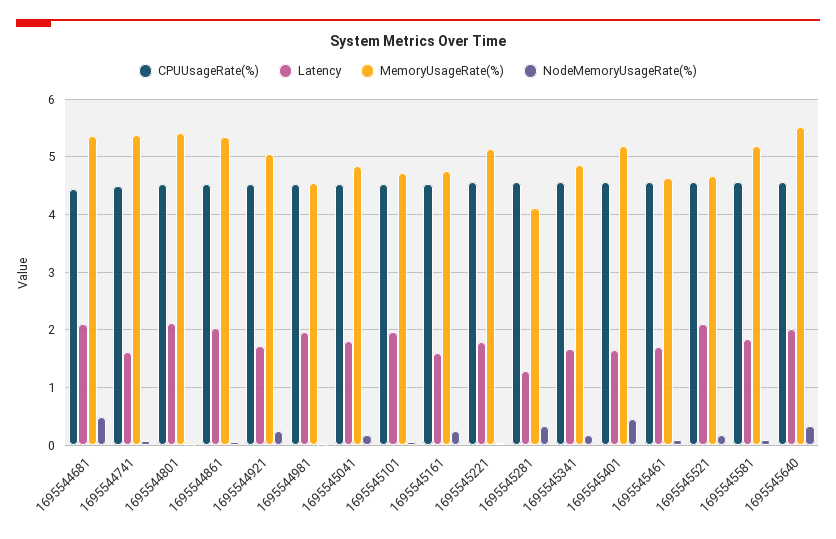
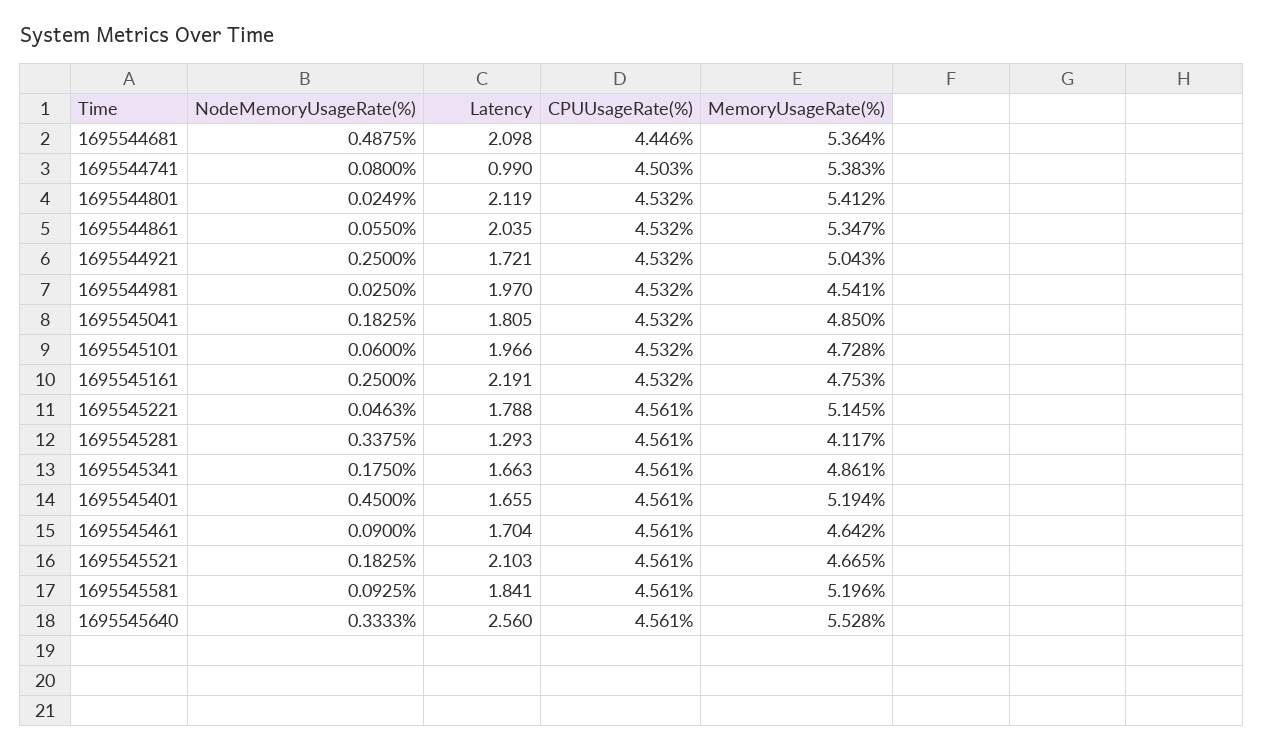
  {
    "CPUUsageRate(%)": {
      "1695544681": 4.446,
      "1695544741": 4.503,
      "1695544801": 4.532,
      "1695544861": 4.532,
      "1695544921": 4.532,
      "1695544981": 4.532,
      "1695545041": 4.532,
      "1695545101": 4.532,
      "1695545161": 4.532,
      "1695545221": 4.561,
      "1695545281": 4.561,
      "1695545341": 4.561,
      "1695545401": 4.561,
      "1695545461": 4.561,
      "1695545521": 4.561,
      "1695545581": 4.561,
      "1695545640": 4.561
    },
    "Latency": {
      "1695544681": 2.098,
-     "1695544741": 1.6,
+     "1695544741": 0.99,
      "1695544801": 2.119,
      "1695544861": 2.035,
      "1695544921": 1.721,
      "1695544981": 1.97,
      "1695545041": 1.805,
      "1695545101": 1.966,
-     "1695545161": 1.6,
+     "1695545161": 2.191,
      "1695545221": 1.788,
      "1695545281": 1.293,
      "1695545341": 1.663,
      "1695545401": 1.655,
      "1695545461": 1.704,
      "1695545521": 2.103,
      "1695545581": 1.841,
-     "1695545640": 2
+     "1695545640": 2.56
    },
    "MemoryUsageRate(%)": {
      "1695544681": 5.364,
      "1695544741": 5.383,
      "1695544801": 5.412,
      "1695544861": 5.347,
      "1695544921": 5.043,
      "1695544981": 4.541,
      "1695545041": 4.85,
      "1695545101": 4.728,
      "1695545161": 4.753,
      "1695545221": 5.145,
      "1695545281": 4.117,
      "1695545341": 4.861,
      "1695545401": 5.194,
      "1695545461": 4.642,
      "1695545521": 4.665,
      "1695545581": 5.196,
      "1695545640": 5.528
    },
    "NodeMemoryUsageRate(%)": {
      "1695544681": 0.4875,
      "1695544741": 0.08,
      "1695544801": 0.0249,
      "1695544861": 0.055,
      "1695544921": 0.25,
      "1695544981": 0.025,
      "1695545041": 0.1825,
      "1695545101": 0.06,
      "1695545161": 0.25,
      "1695545221": 0.0463,
      "1695545281": 0.3375,
      "1695545341": 0.175,
      "1695545401": 0.45,
      "1695545461": 0.09,
      "1695545521": 0.1825,
      "1695545581": 0.0925,
      "1695545640": 0.3333
    }
  }

